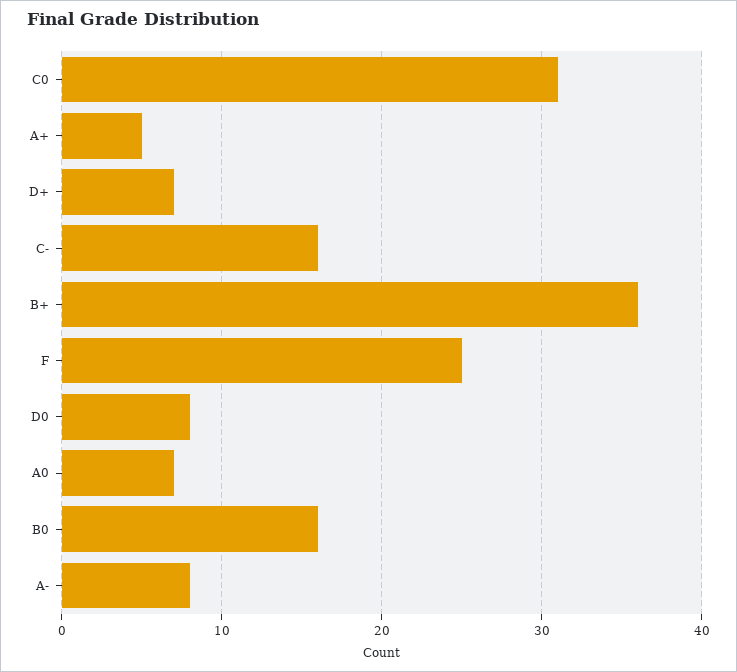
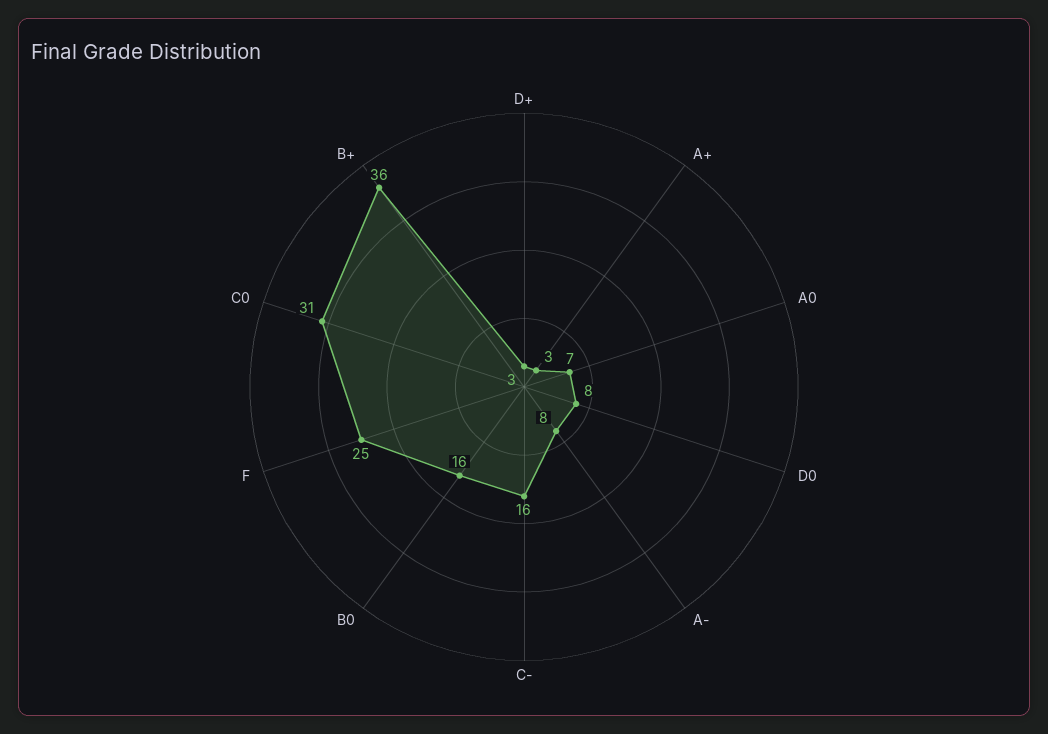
  {
    "C0": 31,
-   "A+": 5,
+   "A+": 3,
-   "D+": 7,
+   "D+": 3,
    "C-": 16,
    "B+": 36,
    "F": 25,
    "D0": 8,
    "A0": 7,
    "B0": 16,
    "A-": 8
  }

